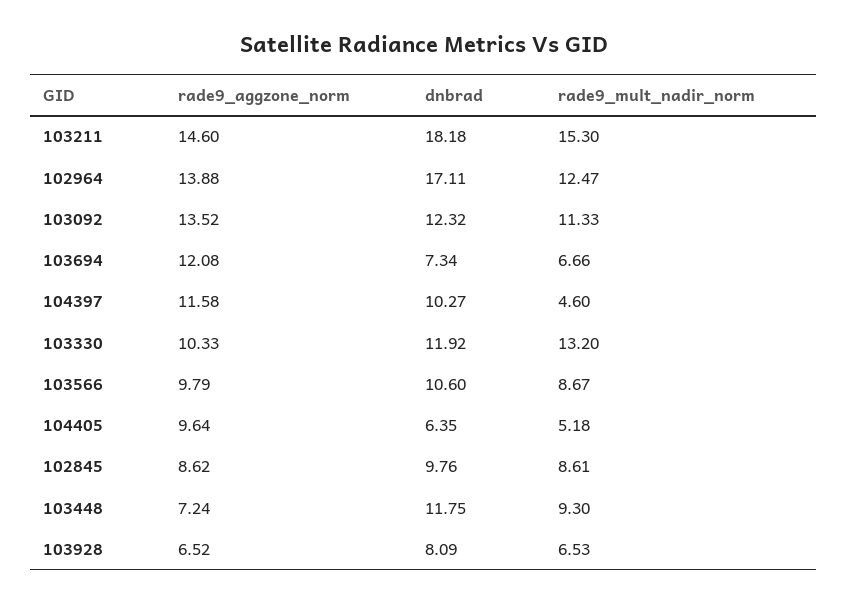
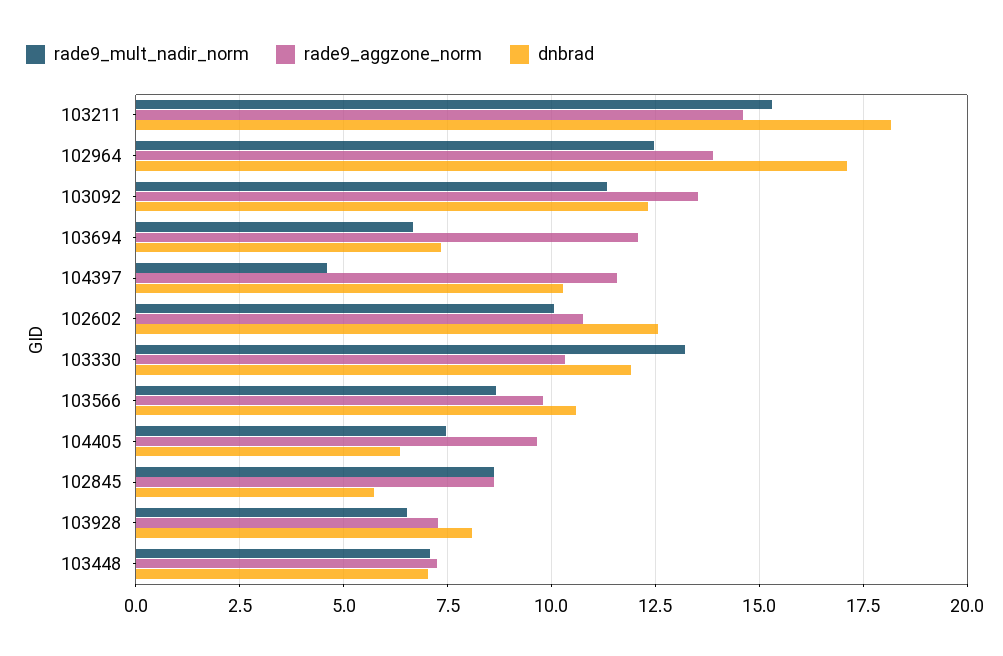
  {
    "rade9_aggzone_norm": {
      "103211": 14.6,
      "102964": 13.88,
      "103092": 13.52,
      "103694": 12.08,
      "104397": 11.58,
      "103330": 10.33,
      "103566": 9.79,
      "104405": 9.64,
      "102845": 8.62,
      "103448": 7.24,
-     "103928": 6.52
+     "103928": 7.25,
+     "102602": 10.75
    },
    "dnbrad": {
      "103211": 18.18,
      "102964": 17.11,
      "103092": 12.32,
      "103694": 7.34,
      "104397": 10.27,
      "103330": 11.92,
      "103566": 10.6,
      "104405": 6.35,
-     "102845": 9.76,
+     "102845": 5.75,
-     "103448": 11.75,
+     "103448": 7,
-     "103928": 8.09
+     "103928": 8.09,
+     "102602": 12.5
    },
    "rade9_mult_nadir_norm": {
      "103211": 15.3,
      "102964": 12.47,
      "103092": 11.33,
      "103694": 6.66,
      "104397": 4.6,
      "103330": 13.2,
      "103566": 8.67,
-     "104405": 5.18,
+     "104405": 7.5,
      "102845": 8.61,
-     "103448": 9.3,
+     "103448": 7,
-     "103928": 6.53
+     "103928": 6.53,
+     "102602": 10
    }
  }

